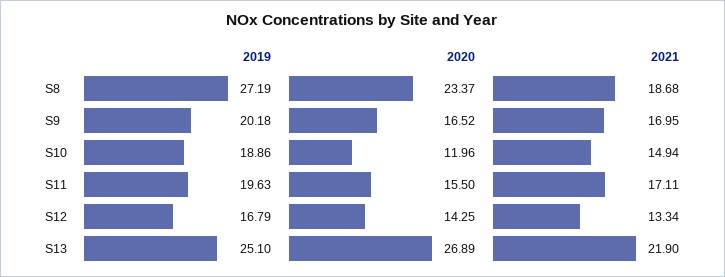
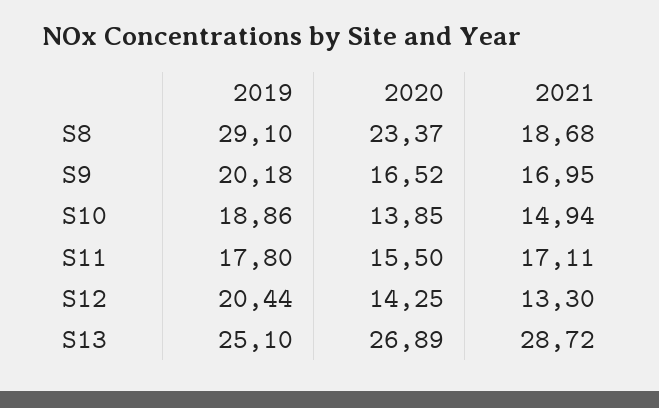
  {
    "2019": {
-     "S8": 27.19,
+     "S8": 29.1,
      "S9": 20.18,
      "S10": 18.86,
-     "S11": 19.63,
+     "S11": 17.8,
-     "S12": 16.79,
+     "S12": 20.44,
      "S13": 25.1
    },
    "2020": {
      "S8": 23.37,
      "S9": 16.52,
-     "S10": 11.96,
+     "S10": 13.85,
      "S11": 15.5,
      "S12": 14.25,
      "S13": 26.89
    },
    "2021": {
      "S8": 18.68,
      "S9": 16.95,
      "S10": 14.94,
      "S11": 17.11,
-     "S12": 13.34,
+     "S12": 13.3,
-     "S13": 21.9
+     "S13": 28.72
    }
  }

